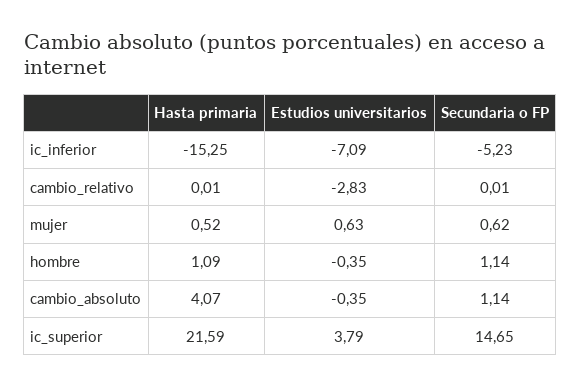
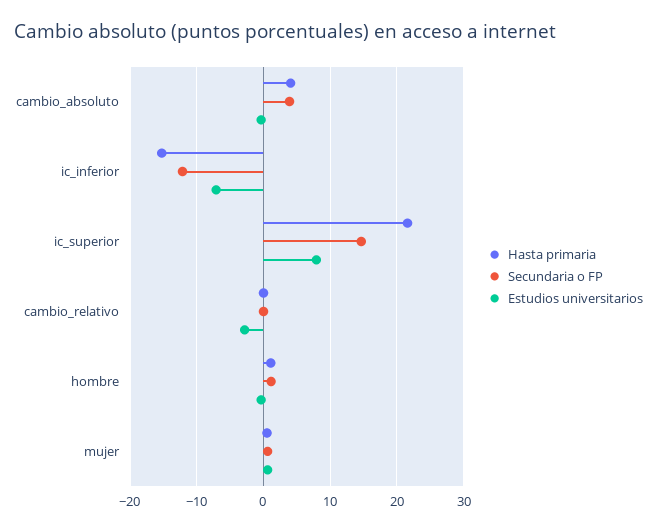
  {
    "Hasta primaria": {
      "ic_inferior": -15.25,
      "cambio_relativo": 0.01,
      "mujer": 0.52,
      "hombre": 1.09,
      "cambio_absoluto": 4.07,
      "ic_superior": 21.59
    },
    "Estudios universitarios": {
      "ic_inferior": -7.09,
      "cambio_relativo": -2.83,
      "mujer": 0.63,
      "hombre": -0.35,
      "cambio_absoluto": -0.35,
-     "ic_superior": 3.79
+     "ic_superior": 8
    },
    "Secundaria o FP": {
-     "ic_inferior": -5.23,
+     "ic_inferior": -12,
      "cambio_relativo": 0.01,
      "mujer": 0.62,
      "hombre": 1.14,
-     "cambio_absoluto": 1.14,
+     "cambio_absoluto": 4,
      "ic_superior": 14.65
    }
  }

